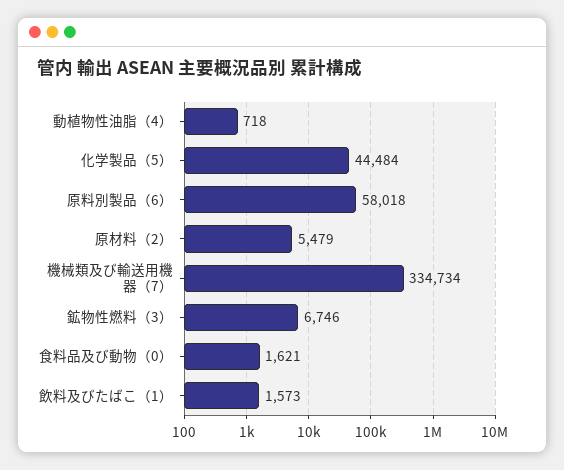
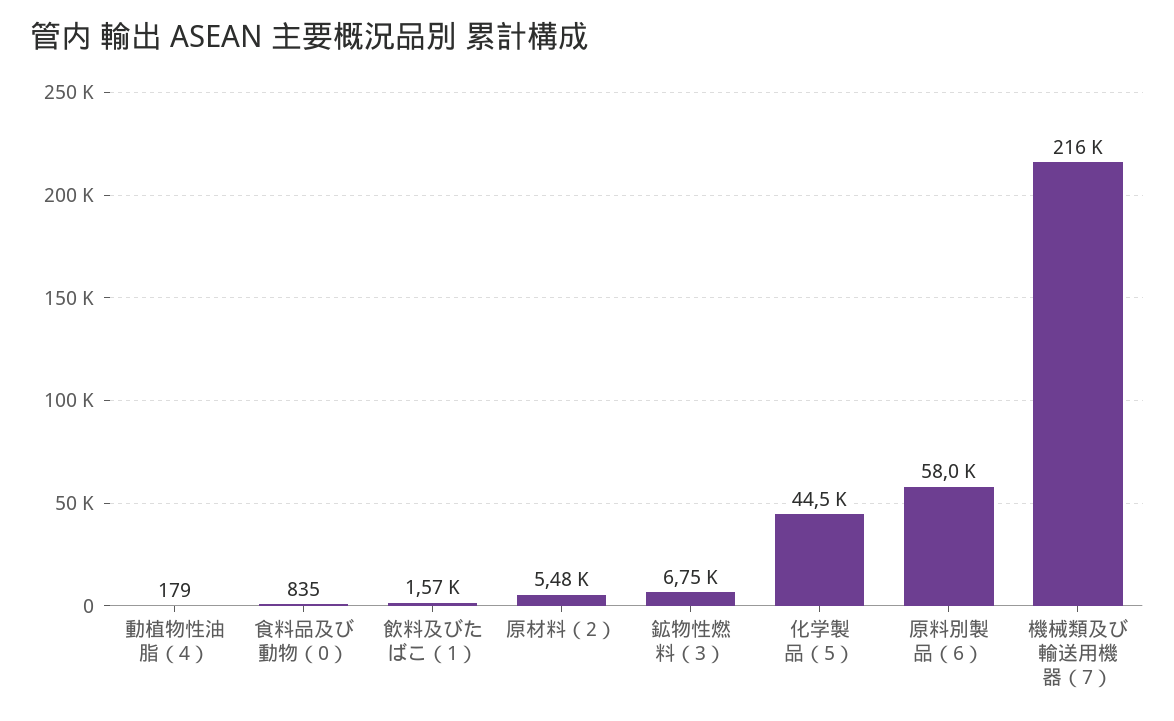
  {
-   "動植物性油脂（4）": 718,
+   "動植物性油脂（4）": 179,
    "化学製品（5）": 44484,
    "原料別製品（6）": 58018,
    "原材料（2）": 5479,
-   "機械類及び輸送用機器（7）": 334734,
+   "機械類及び輸送用機器（7）": 216000,
    "鉱物性燃料（3）": 6746,
-   "食料品及び動物（0）": 1621,
+   "食料品及び動物（0）": 835,
    "飲料及びたばこ（1）": 1573
  }

